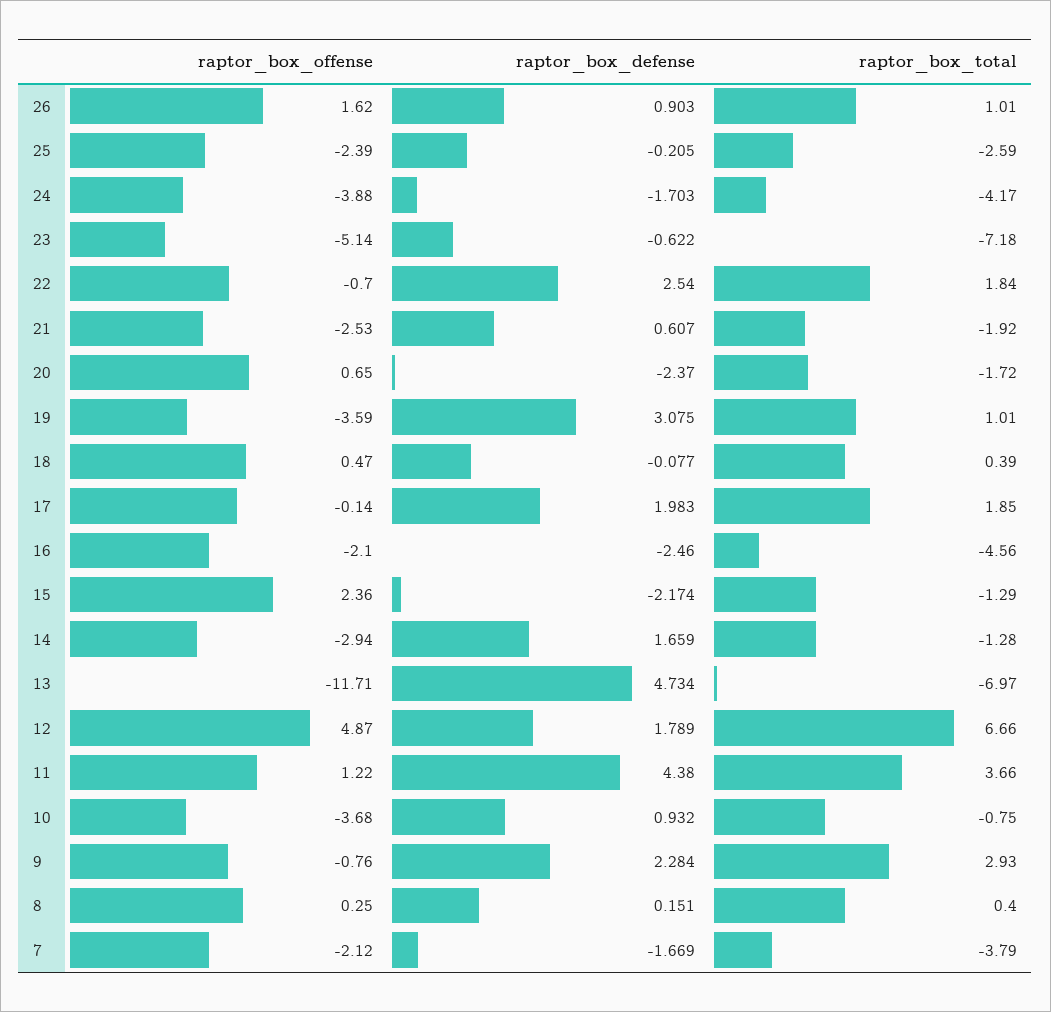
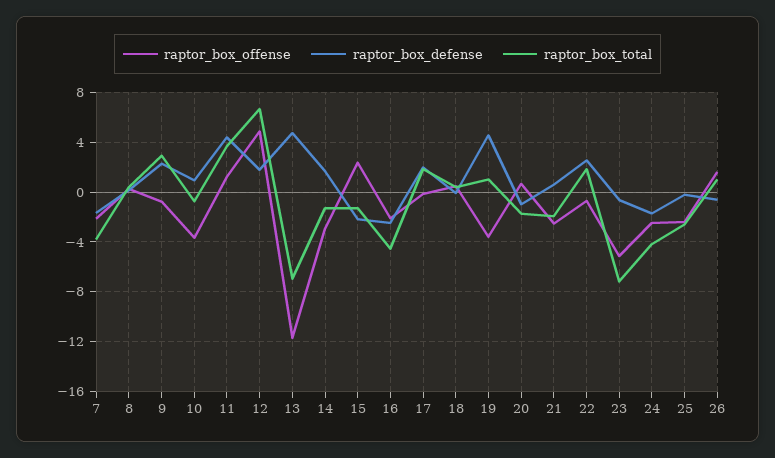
  {
    "raptor_box_offense": {
      "26": 1.62,
      "25": -2.39,
-     "24": -3.88,
+     "24": -2.5,
      "23": -5.14,
      "22": -0.7,
      "21": -2.53,
      "20": 0.65,
      "19": -3.59,
      "18": 0.47,
      "17": -0.14,
      "16": -2.1,
      "15": 2.36,
      "14": -2.94,
      "13": -11.71,
      "12": 4.87,
      "11": 1.22,
      "10": -3.68,
      "9": -0.76,
      "8": 0.25,
      "7": -2.12
    },
    "raptor_box_defense": {
-     "26": 0.903,
+     "26": -0.5,
      "25": -0.205,
      "24": -1.703,
      "23": -0.622,
      "22": 2.54,
      "21": 0.607,
-     "20": -2.37,
+     "20": -1,
-     "19": 3.075,
+     "19": 4.5,
      "18": -0.077,
      "17": 1.983,
      "16": -2.46,
      "15": -2.174,
      "14": 1.659,
      "13": 4.734,
      "12": 1.789,
      "11": 4.38,
      "10": 0.932,
      "9": 2.284,
      "8": 0.151,
      "7": -1.669
    },
    "raptor_box_total": {
      "26": 1.01,
      "25": -2.59,
      "24": -4.17,
      "23": -7.18,
      "22": 1.84,
      "21": -1.92,
      "20": -1.72,
      "19": 1.01,
      "18": 0.39,
      "17": 1.85,
      "16": -4.56,
      "15": -1.29,
      "14": -1.28,
      "13": -6.97,
      "12": 6.66,
      "11": 3.66,
      "10": -0.75,
      "9": 2.93,
      "8": 0.4,
      "7": -3.79
    }
  }

